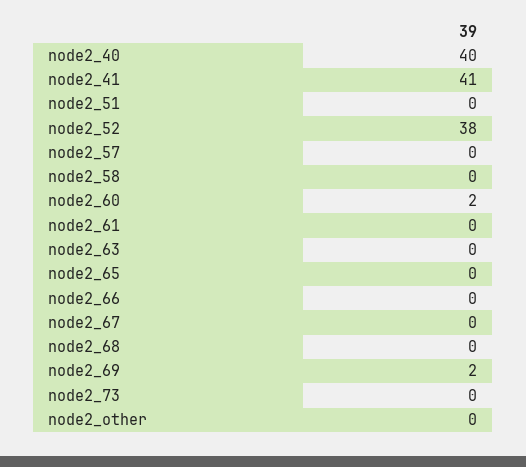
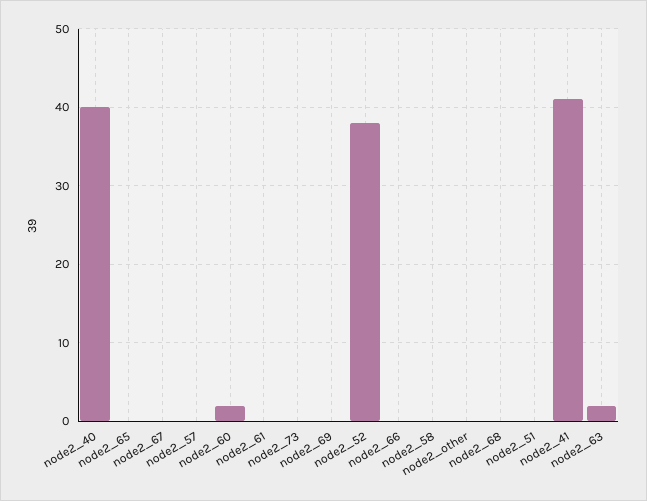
  {
    "node2_40": 40,
    "node2_41": 41,
    "node2_51": 0,
    "node2_52": 38,
    "node2_57": 0,
    "node2_58": 0,
    "node2_60": 2,
    "node2_61": 0,
-   "node2_63": 0,
+   "node2_63": 2,
    "node2_65": 0,
    "node2_66": 0,
    "node2_67": 0,
    "node2_68": 0,
-   "node2_69": 2,
+   "node2_69": 0,
    "node2_73": 0,
    "node2_other": 0
  }

